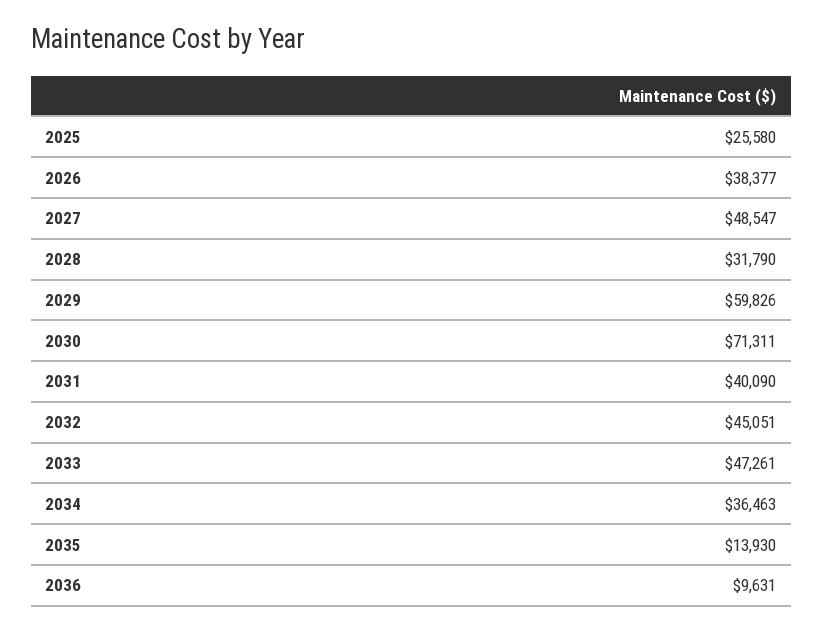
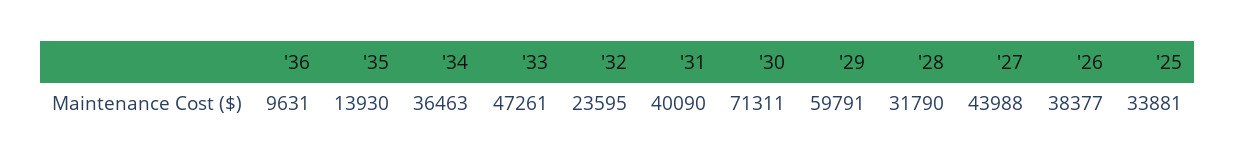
  {
-   "2025": 25580,
+   "2025": 33881,
    "2026": 38377,
-   "2027": 48547,
+   "2027": 43988,
    "2028": 31790,
-   "2029": 59826,
+   "2029": 59791,
    "2030": 71311,
    "2031": 40090,
-   "2032": 45051,
+   "2032": 23595,
    "2033": 47261,
    "2034": 36463,
    "2035": 13930,
    "2036": 9631
  }

